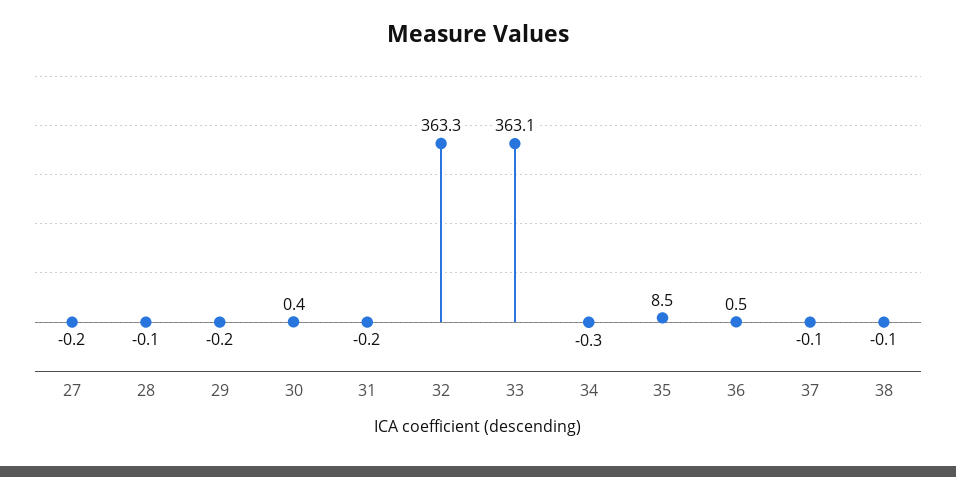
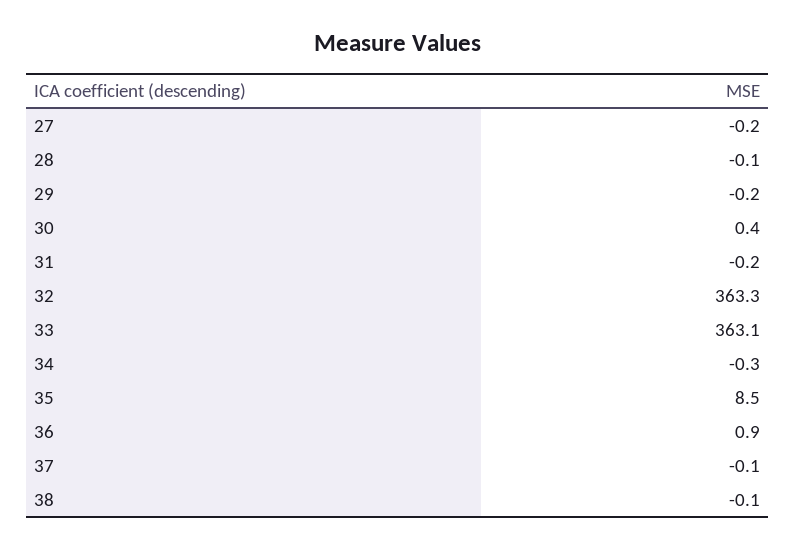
  {
    "27": -0.2,
    "28": -0.1,
    "29": -0.2,
    "30": 0.4,
    "31": -0.2,
    "32": 363.3,
    "33": 363.1,
    "34": -0.3,
    "35": 8.5,
-   "36": 0.5,
+   "36": 0.9,
    "37": -0.1,
    "38": -0.1
  }

